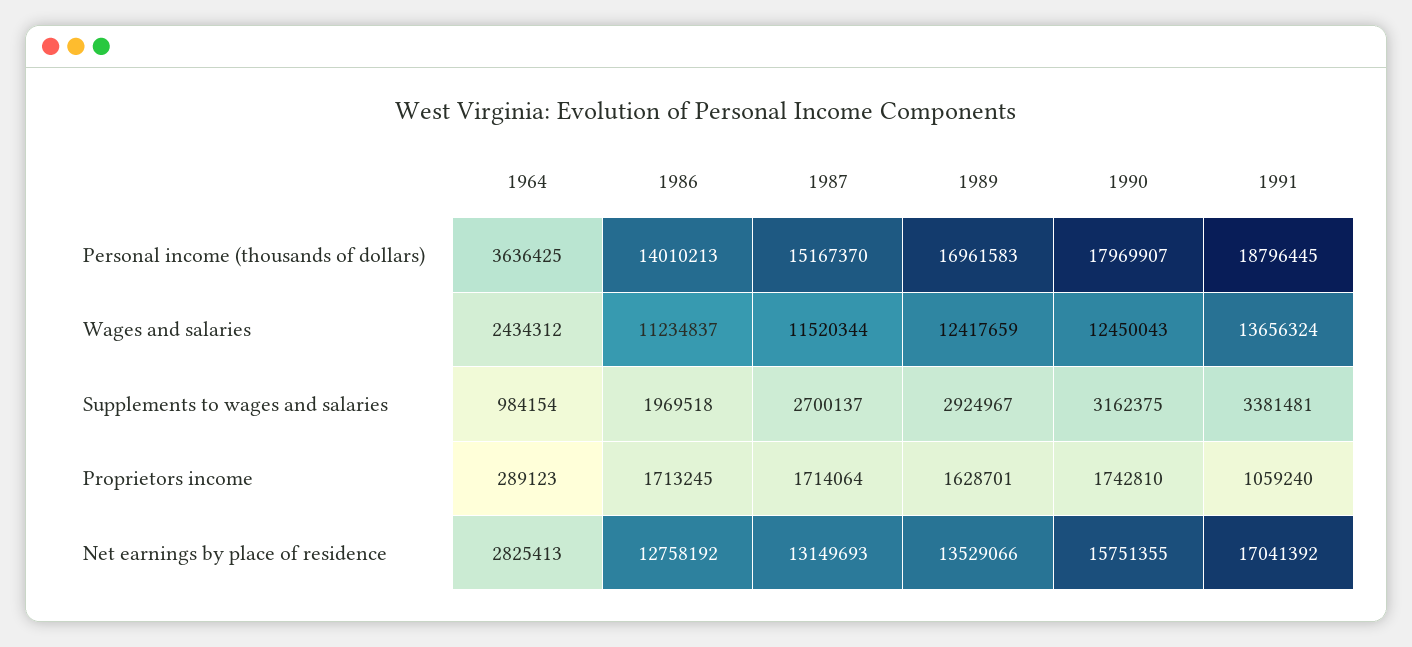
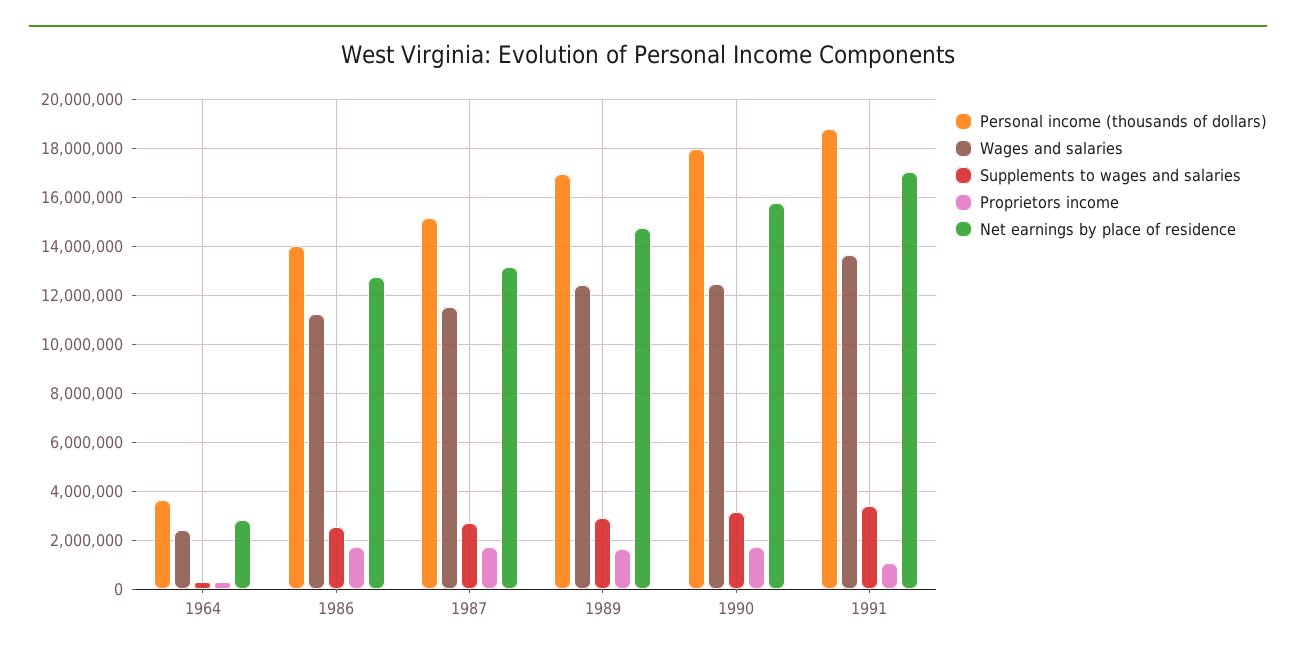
  {
    "Personal income (thousands of dollars)": {
      "1964": 3636425,
      "1986": 14010213,
      "1987": 15167370,
      "1989": 16961583,
      "1990": 17969907,
      "1991": 18796445
    },
    "Wages and salaries": {
      "1964": 2434312,
      "1986": 11234837,
      "1987": 11520344,
      "1989": 12417659,
      "1990": 12450043,
      "1991": 13656324
    },
    "Supplements to wages and salaries": {
-     "1964": 984154,
+     "1964": 250000,
-     "1986": 1969518,
+     "1986": 2500000,
      "1987": 2700137,
      "1989": 2924967,
      "1990": 3162375,
      "1991": 3381481
    },
    "Proprietors income": {
      "1964": 289123,
      "1986": 1713245,
      "1987": 1714064,
      "1989": 1628701,
      "1990": 1742810,
      "1991": 1059240
    },
    "Net earnings by place of residence": {
      "1964": 2825413,
      "1986": 12758192,
      "1987": 13149693,
-     "1989": 13529066,
+     "1989": 14750000,
      "1990": 15751355,
      "1991": 17041392
    }
  }

